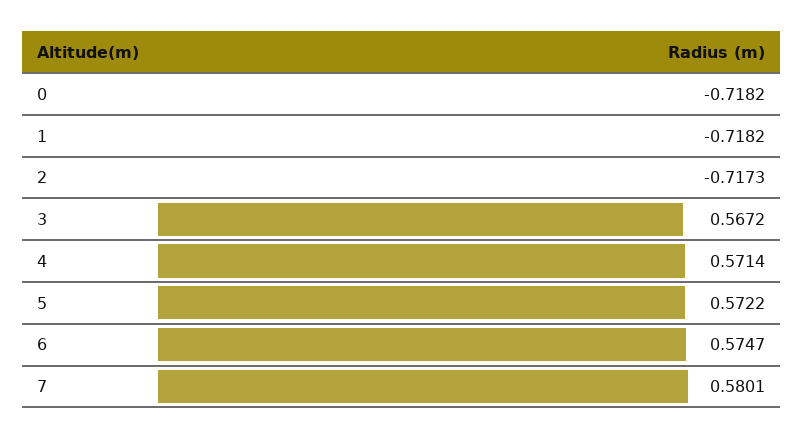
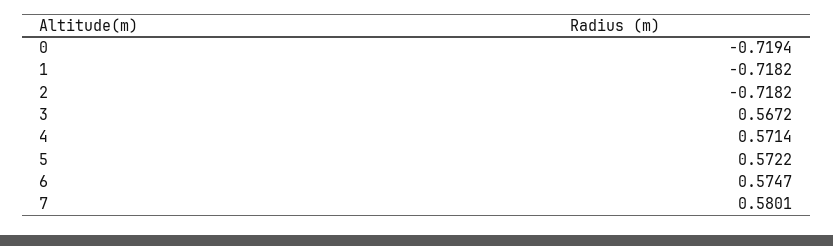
  {
-   "0": -0.7182,
+   "0": -0.7194,
    "1": -0.7182,
-   "2": -0.7173,
+   "2": -0.7182,
    "3": 0.5672,
    "4": 0.5714,
    "5": 0.5722,
    "6": 0.5747,
    "7": 0.5801
  }

